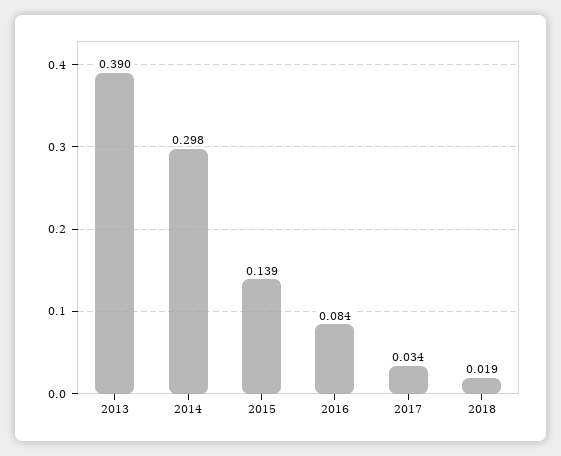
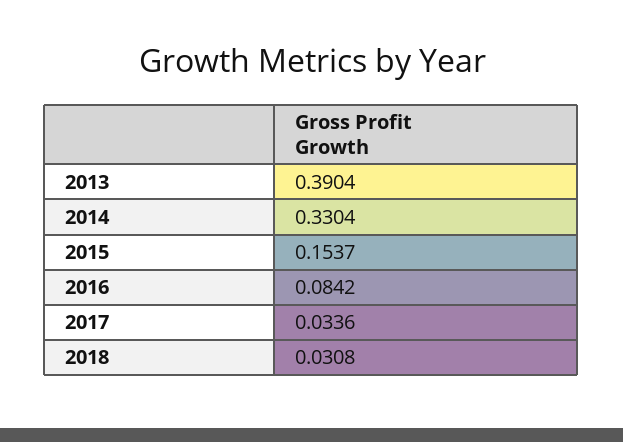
  {
    "2013": 0.3904,
-   "2014": 0.298,
+   "2014": 0.3304,
-   "2015": 0.139,
+   "2015": 0.1537,
    "2016": 0.0842,
    "2017": 0.0336,
-   "2018": 0.019
+   "2018": 0.0308
  }

